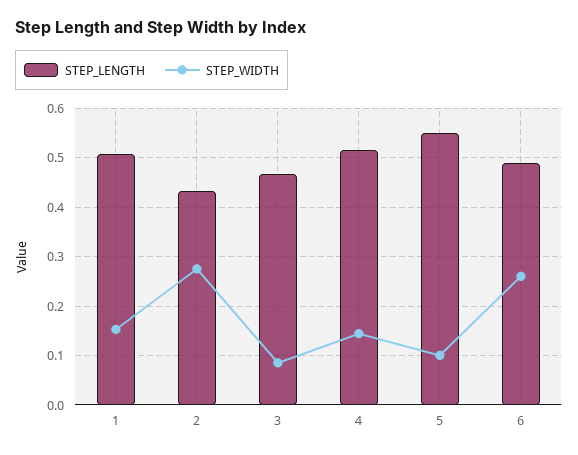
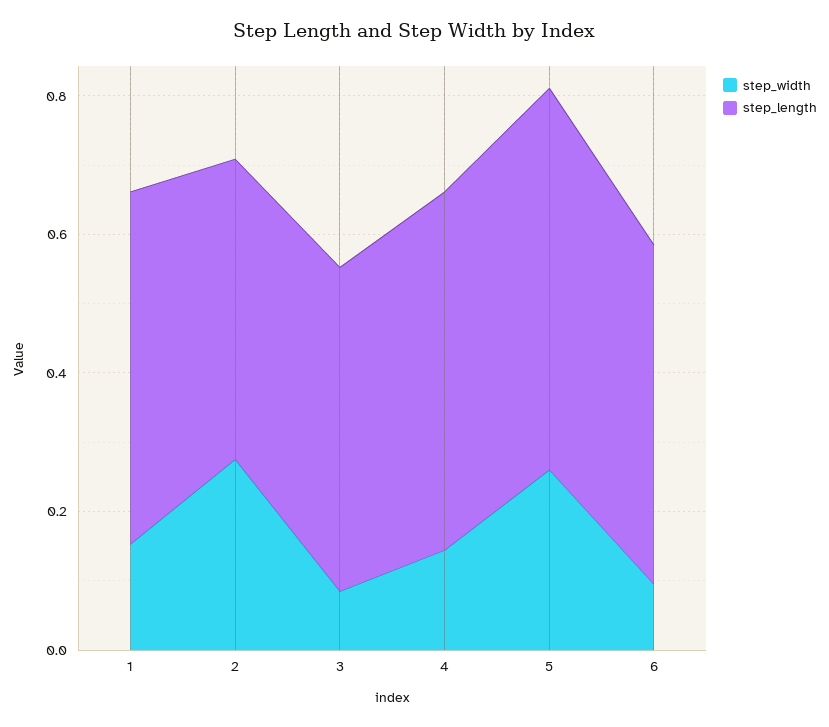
  {
    "STEP_LENGTH": {
      "1": 0.5,
      "2": 0.44,
      "3": 0.46,
      "4": 0.52,
      "5": 0.56,
      "6": 0.48
    },
    "STEP_WIDTH": {
      "1": 0.16,
      "2": 0.28,
      "3": 0.08,
      "4": 0.14,
-     "5": 0.1,
+     "5": 0.25,
-     "6": 0.26
+     "6": 0.1
    }
  }

